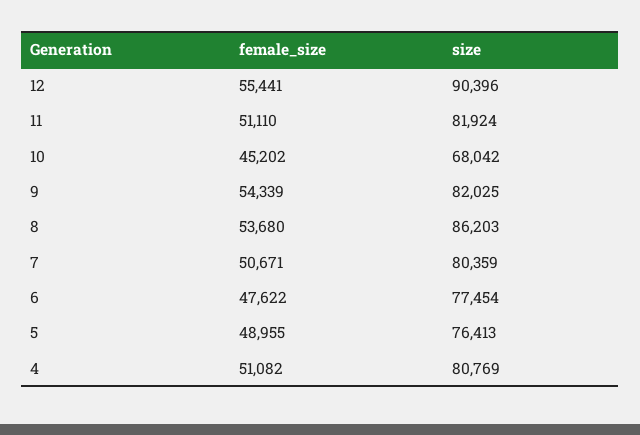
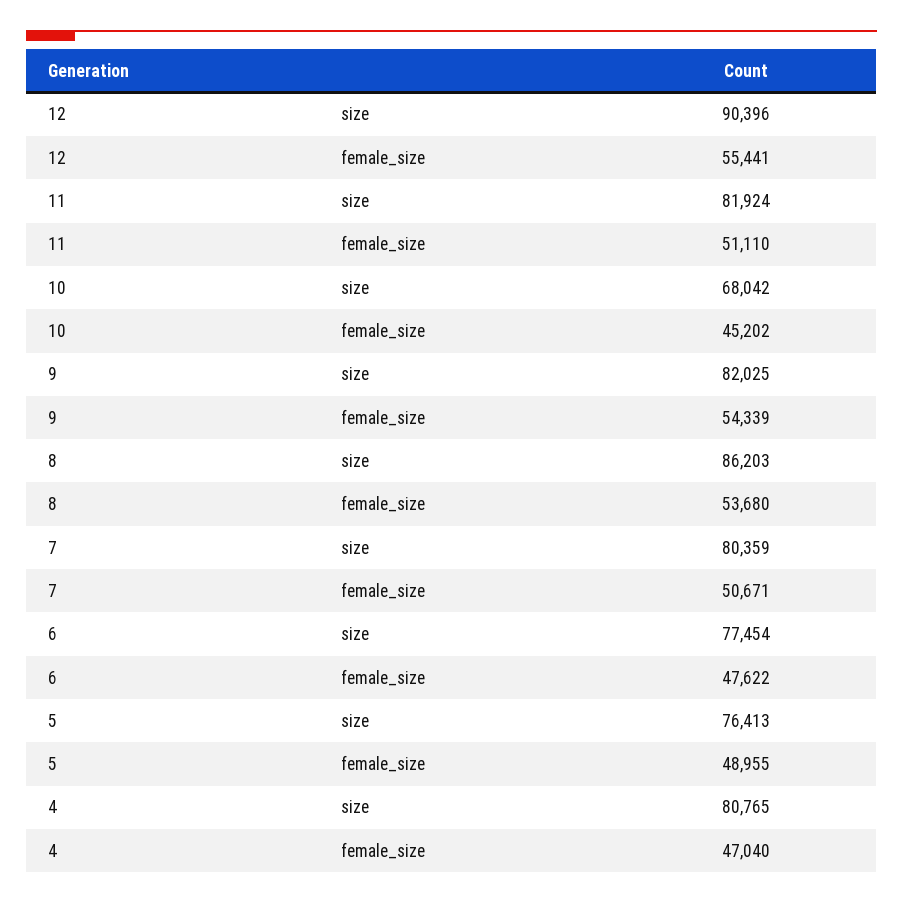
  {
    "female_size": {
      "12": 55441,
      "11": 51110,
      "10": 45202,
      "9": 54339,
      "8": 53680,
      "7": 50671,
      "6": 47622,
      "5": 48955,
-     "4": 51082
+     "4": 47040
    },
    "size": {
      "12": 90396,
      "11": 81924,
      "10": 68042,
      "9": 82025,
      "8": 86203,
      "7": 80359,
      "6": 77454,
      "5": 76413,
-     "4": 80769
+     "4": 80765
    }
  }

